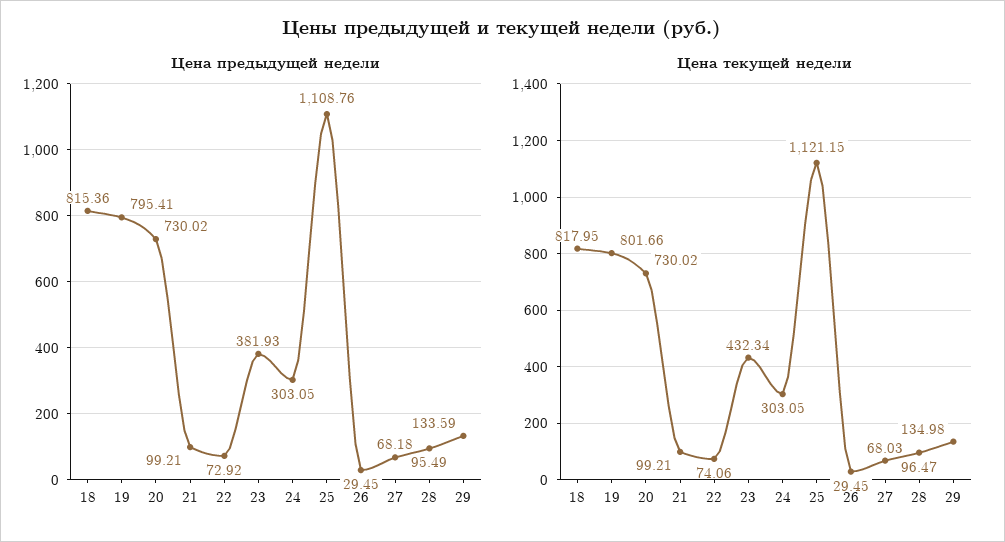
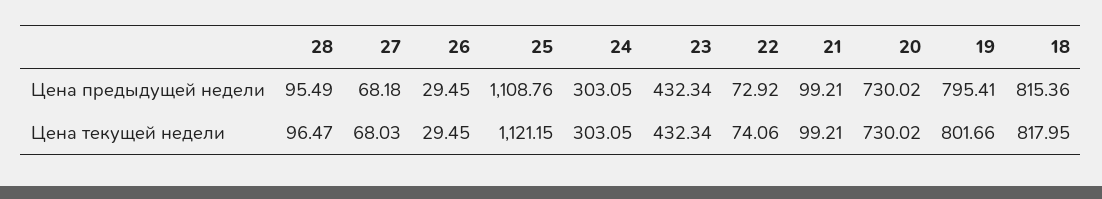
  {
    "Цена предыдущей недели": {
      "18": 815.36,
      "19": 795.41,
      "20": 730.02,
      "21": 99.21,
      "22": 72.92,
-     "23": 381.93,
+     "23": 432.34,
      "24": 303.05,
      "25": 1108.76,
      "26": 29.45,
      "27": 68.18,
-     "28": 95.49,
+     "28": 95.49
-     "29": 133.59
    },
    "Цена текущей недели": {
      "18": 817.95,
      "19": 801.66,
      "20": 730.02,
      "21": 99.21,
      "22": 74.06,
      "23": 432.34,
      "24": 303.05,
      "25": 1121.15,
      "26": 29.45,
      "27": 68.03,
-     "28": 96.47,
+     "28": 96.47
-     "29": 134.98
    }
  }

